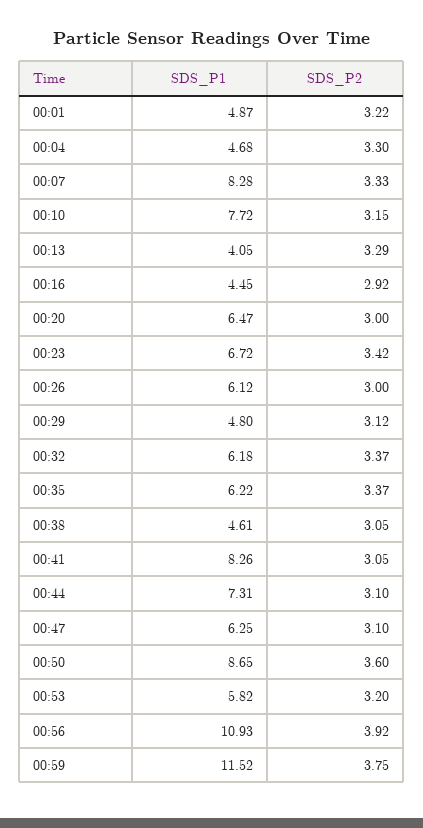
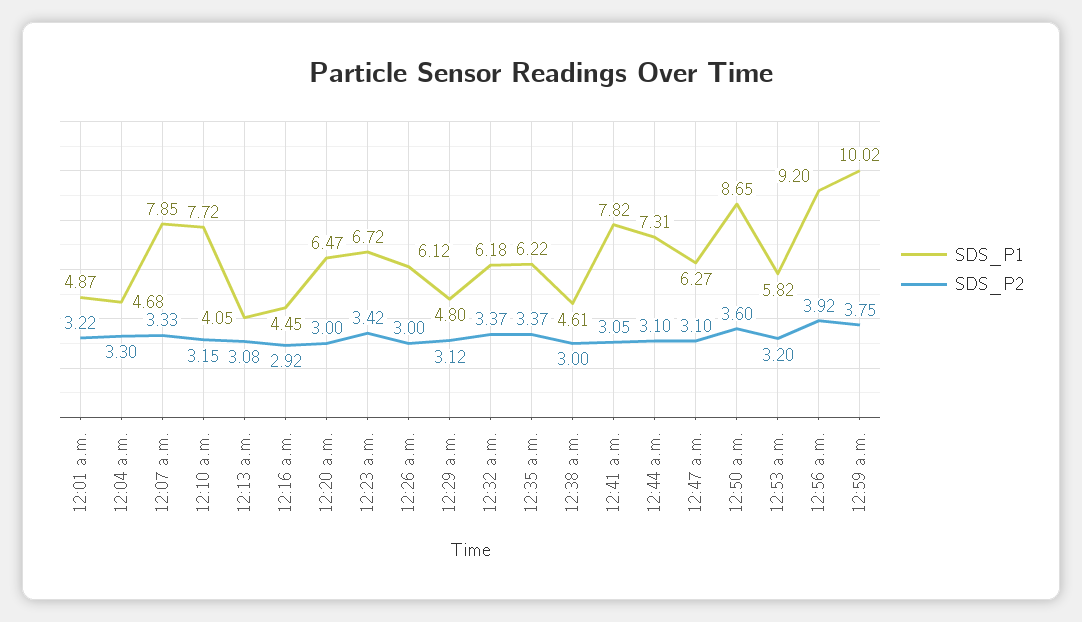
  {
    "SDS_P1": {
      "00:01": 4.87,
      "00:04": 4.68,
-     "00:07": 8.28,
+     "00:07": 7.85,
      "00:10": 7.72,
      "00:13": 4.05,
      "00:16": 4.45,
      "00:20": 6.47,
      "00:23": 6.72,
      "00:26": 6.12,
      "00:29": 4.8,
      "00:32": 6.18,
      "00:35": 6.22,
      "00:38": 4.61,
-     "00:41": 8.26,
+     "00:41": 7.82,
      "00:44": 7.31,
-     "00:47": 6.25,
+     "00:47": 6.27,
      "00:50": 8.65,
      "00:53": 5.82,
-     "00:56": 10.93,
+     "00:56": 9.2,
-     "00:59": 11.52
+     "00:59": 10.02
    },
    "SDS_P2": {
      "00:01": 3.22,
      "00:04": 3.3,
      "00:07": 3.33,
      "00:10": 3.15,
-     "00:13": 3.29,
+     "00:13": 3.08,
      "00:16": 2.92,
      "00:20": 3,
      "00:23": 3.42,
      "00:26": 3,
      "00:29": 3.12,
      "00:32": 3.37,
      "00:35": 3.37,
-     "00:38": 3.05,
+     "00:38": 3,
      "00:41": 3.05,
      "00:44": 3.1,
      "00:47": 3.1,
      "00:50": 3.6,
      "00:53": 3.2,
      "00:56": 3.92,
      "00:59": 3.75
    }
  }

